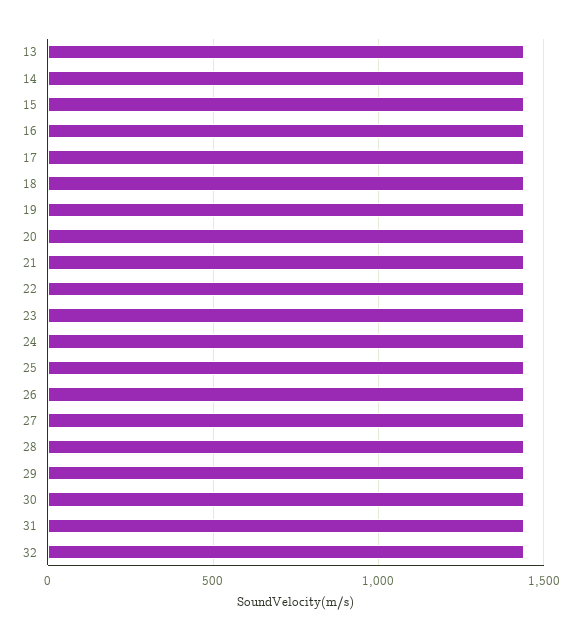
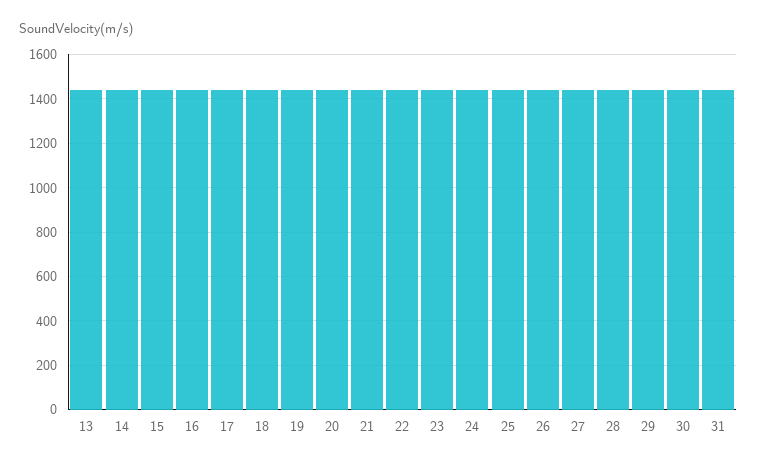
  {
    "13": 1450,
    "14": 1450,
    "15": 1450,
    "16": 1450,
    "17": 1450,
    "18": 1450,
    "19": 1450,
    "20": 1450,
    "21": 1450,
    "22": 1450,
    "23": 1450,
    "24": 1450,
    "25": 1450,
    "26": 1450,
    "27": 1450,
    "28": 1450,
    "29": 1450,
    "30": 1450,
-   "31": 1450,
+   "31": 1450
-   "32": 1450
  }

